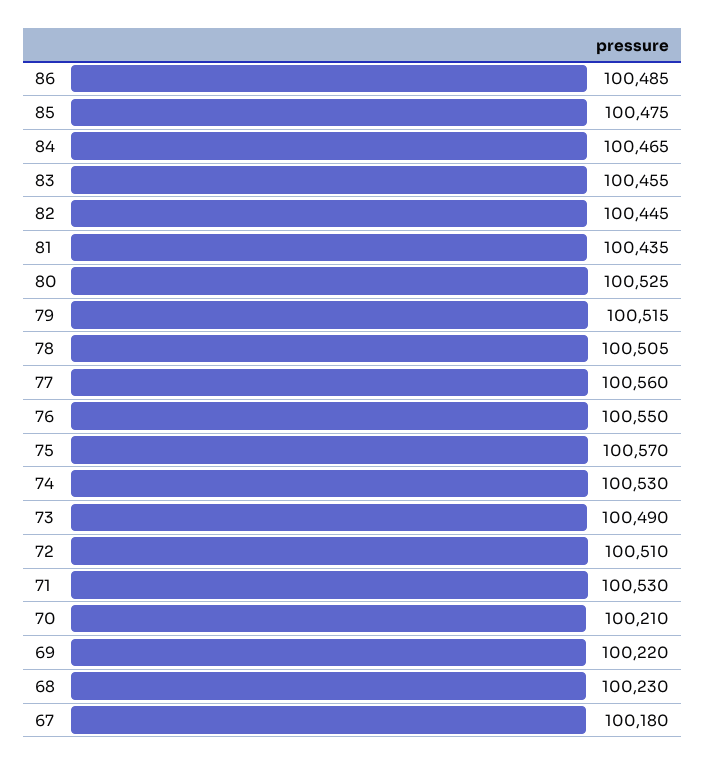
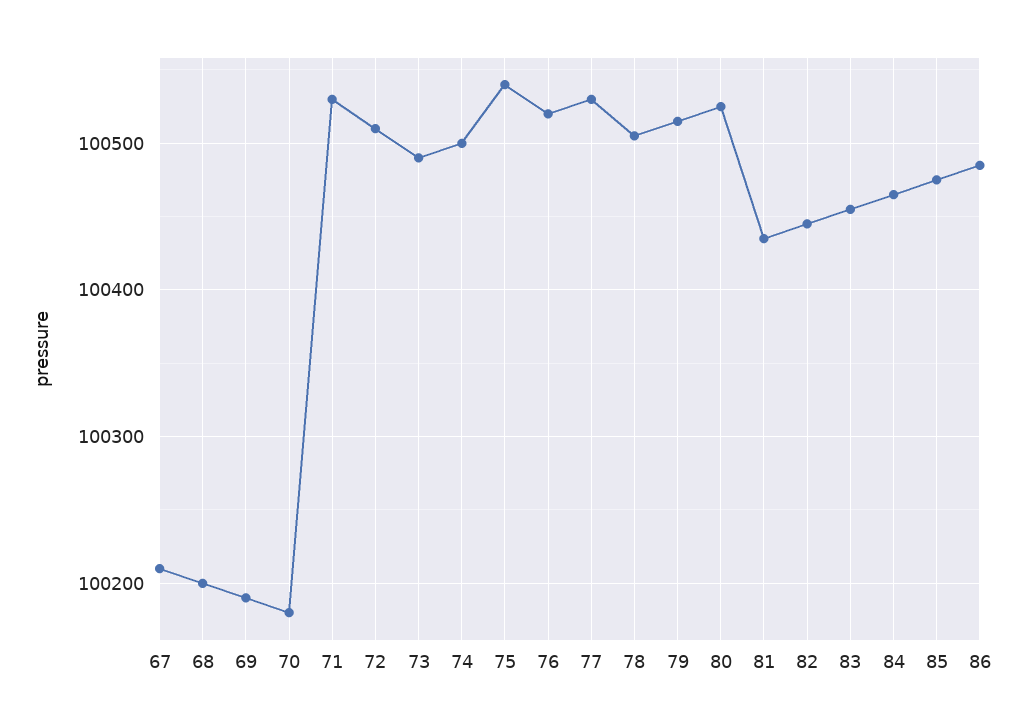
  {
    "86": 100485,
    "85": 100475,
    "84": 100465,
    "83": 100455,
    "82": 100445,
    "81": 100435,
    "80": 100525,
    "79": 100515,
    "78": 100505,
-   "77": 100560,
+   "77": 100530,
-   "76": 100550,
+   "76": 100520,
-   "75": 100570,
+   "75": 100540,
-   "74": 100530,
+   "74": 100500,
    "73": 100490,
    "72": 100510,
    "71": 100530,
-   "70": 100210,
+   "70": 100180,
-   "69": 100220,
+   "69": 100190,
-   "68": 100230,
+   "68": 100200,
-   "67": 100180
+   "67": 100210
  }

